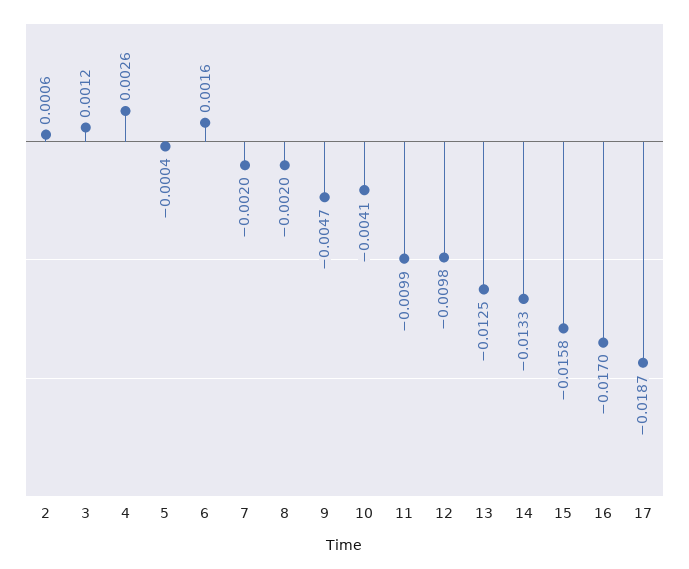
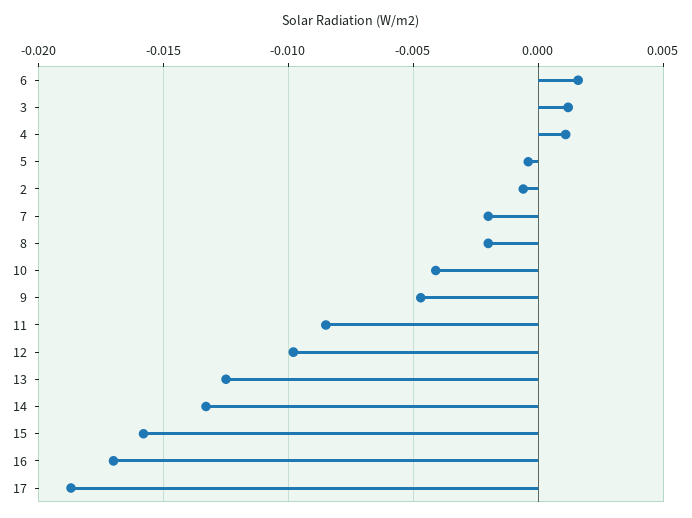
  {
-   "2": 0.0006,
+   "2": -0.0005,
    "3": 0.0012,
-   "4": 0.0026,
+   "4": 0.001,
    "5": -0.0004,
    "6": 0.0016,
    "7": -0.002,
    "8": -0.002,
    "9": -0.0047,
    "10": -0.0041,
-   "11": -0.0099,
+   "11": -0.0085,
    "12": -0.0098,
    "13": -0.0125,
    "14": -0.0133,
    "15": -0.0158,
    "16": -0.017,
    "17": -0.0187
  }

